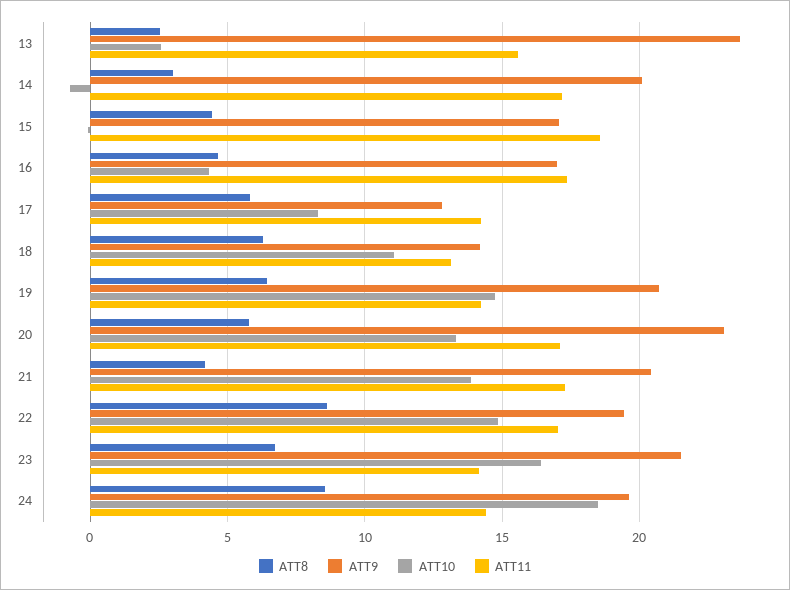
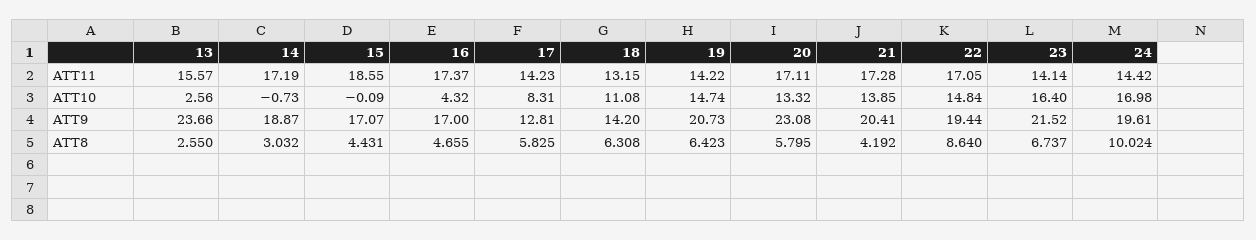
  {
    "ATT8": {
      "13": 2.55,
      "14": 3.032,
      "15": 4.431,
      "16": 4.655,
      "17": 5.825,
      "18": 6.308,
      "19": 6.423,
      "20": 5.795,
      "21": 4.192,
      "22": 8.64,
      "23": 6.737,
-     "24": 8.5
+     "24": 10.024
    },
    "ATT9": {
      "13": 23.66,
-     "14": 20,
+     "14": 18.87,
      "15": 17.07,
      "16": 17,
      "17": 12.81,
      "18": 14.2,
      "19": 20.73,
      "20": 23.08,
      "21": 20.41,
      "22": 19.44,
      "23": 21.52,
      "24": 19.61
    },
    "ATT10": {
      "13": 2.56,
      "14": -0.73,
      "15": -0.09,
      "16": 4.32,
      "17": 8.31,
      "18": 11.08,
      "19": 14.74,
      "20": 13.32,
      "21": 13.85,
      "22": 14.84,
      "23": 16.4,
-     "24": 18.5
+     "24": 16.98
    },
    "ATT11": {
      "13": 15.57,
      "14": 17.19,
      "15": 18.55,
      "16": 17.37,
      "17": 14.23,
      "18": 13.15,
      "19": 14.22,
      "20": 17.11,
      "21": 17.28,
      "22": 17.05,
      "23": 14.14,
      "24": 14.42
    }
  }

